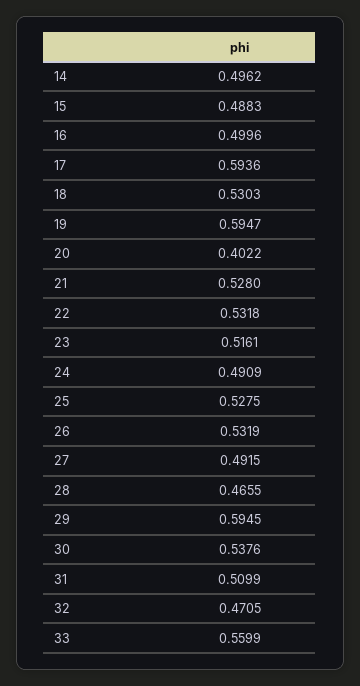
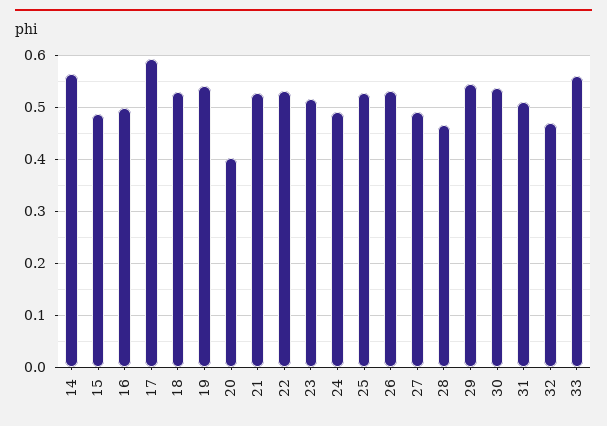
  {
-   "14": 0.4962,
+   "14": 0.56,
    "15": 0.4883,
    "16": 0.4996,
    "17": 0.5936,
    "18": 0.5303,
-   "19": 0.5947,
+   "19": 0.54,
    "20": 0.4022,
    "21": 0.528,
    "22": 0.5318,
    "23": 0.5161,
    "24": 0.4909,
    "25": 0.5275,
    "26": 0.5319,
    "27": 0.4915,
    "28": 0.4655,
-   "29": 0.5945,
+   "29": 0.54,
    "30": 0.5376,
    "31": 0.5099,
    "32": 0.4705,
    "33": 0.5599
  }

